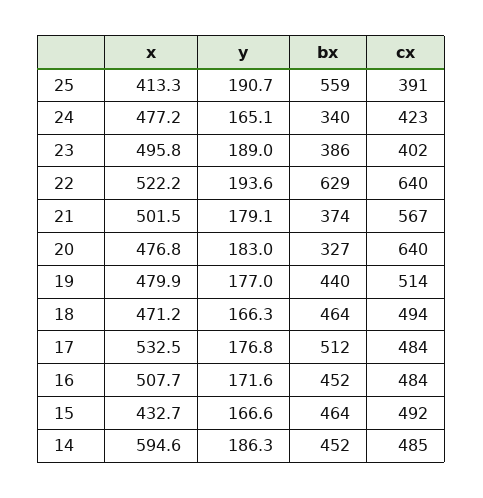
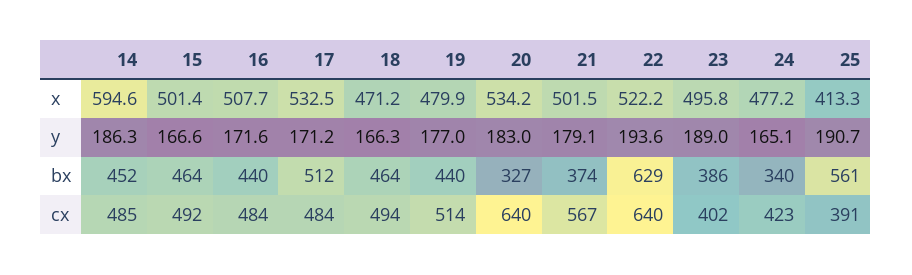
  {
    "x": {
      "25": 413.3,
      "24": 477.2,
      "23": 495.8,
      "22": 522.2,
      "21": 501.5,
-     "20": 476.8,
+     "20": 534.2,
      "19": 479.9,
      "18": 471.2,
      "17": 532.5,
      "16": 507.7,
-     "15": 432.7,
+     "15": 501.4,
      "14": 594.6
    },
    "y": {
      "25": 190.7,
      "24": 165.1,
      "23": 189,
      "22": 193.6,
      "21": 179.1,
      "20": 183,
      "19": 177,
      "18": 166.3,
-     "17": 176.8,
+     "17": 171.2,
      "16": 171.6,
      "15": 166.6,
      "14": 186.3
    },
    "bx": {
-     "25": 559,
+     "25": 561,
      "24": 340,
      "23": 386,
      "22": 629,
      "21": 374,
      "20": 327,
      "19": 440,
      "18": 464,
      "17": 512,
-     "16": 452,
+     "16": 440,
      "15": 464,
      "14": 452
    },
    "cx": {
      "25": 391,
      "24": 423,
      "23": 402,
      "22": 640,
      "21": 567,
      "20": 640,
      "19": 514,
      "18": 494,
      "17": 484,
      "16": 484,
      "15": 492,
      "14": 485
    }
  }

